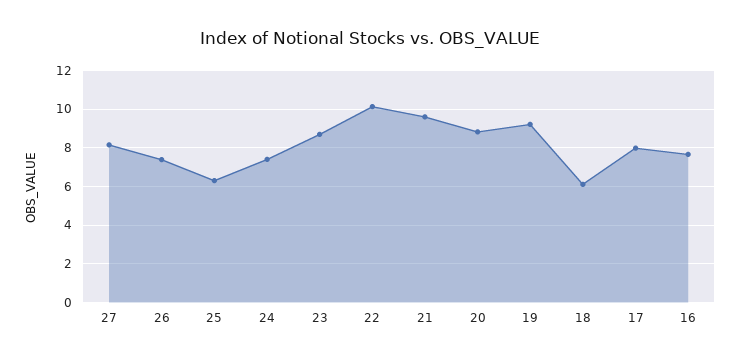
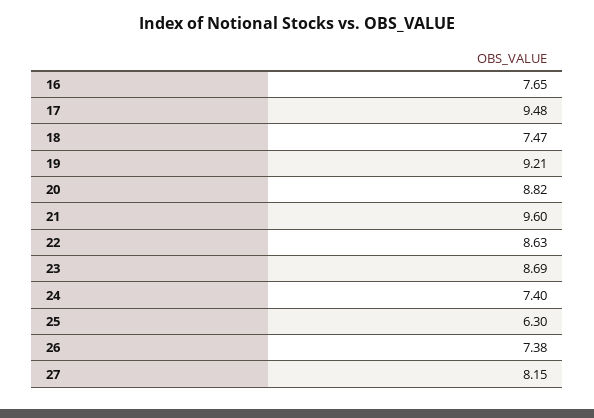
  {
    "27": 8.15,
    "26": 7.38,
    "25": 6.3,
    "24": 7.4,
    "23": 8.69,
-   "22": 10,
+   "22": 8.63,
    "21": 9.6,
    "20": 8.82,
    "19": 9.21,
-   "18": 6,
+   "18": 7.47,
-   "17": 8,
+   "17": 9.48,
    "16": 7.65
  }

